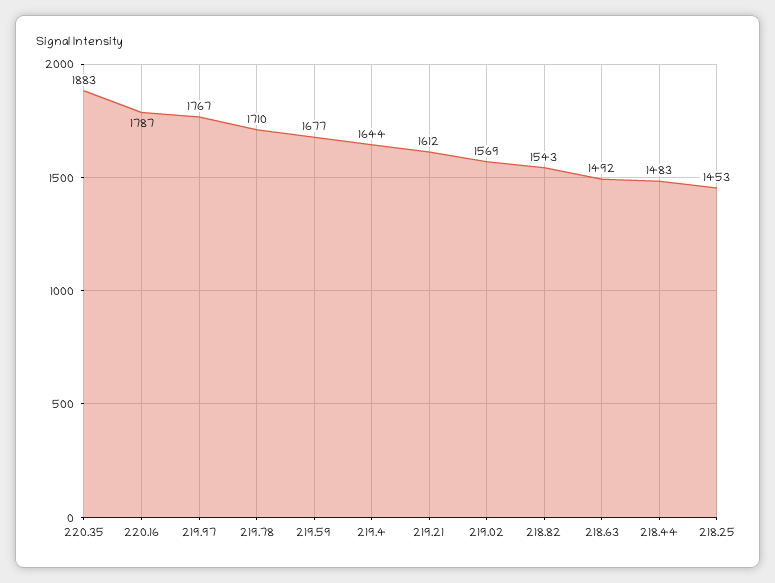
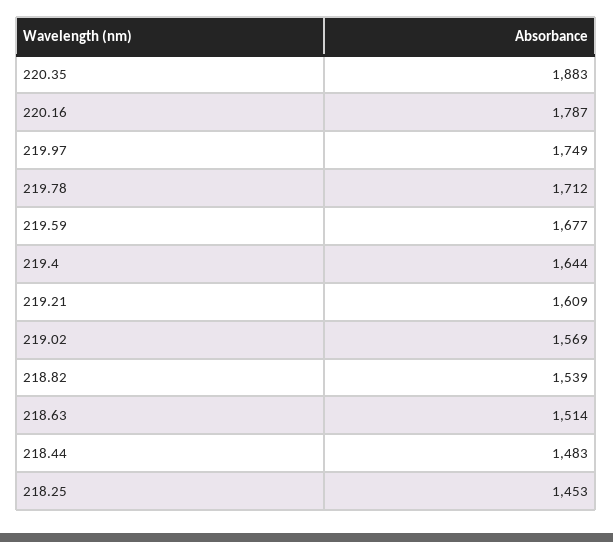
  {
    "220.35": 1883,
    "220.16": 1787,
-   "219.97": 1767,
+   "219.97": 1749,
-   "219.78": 1710,
+   "219.78": 1712,
    "219.59": 1677,
    "219.4": 1644,
-   "219.21": 1612,
+   "219.21": 1609,
    "219.02": 1569,
-   "218.82": 1543,
+   "218.82": 1539,
-   "218.63": 1492,
+   "218.63": 1514,
    "218.44": 1483,
    "218.25": 1453
  }

